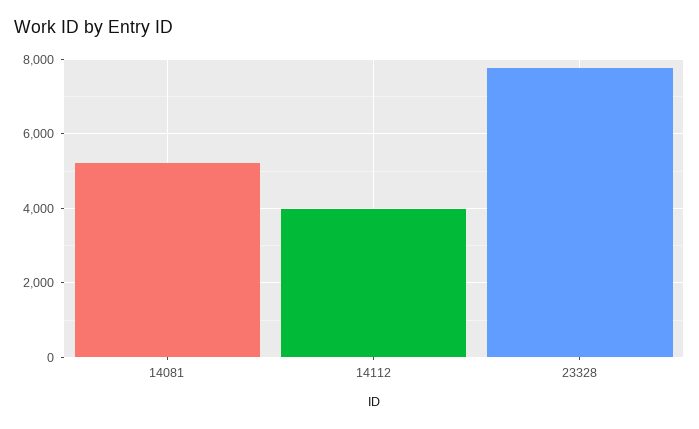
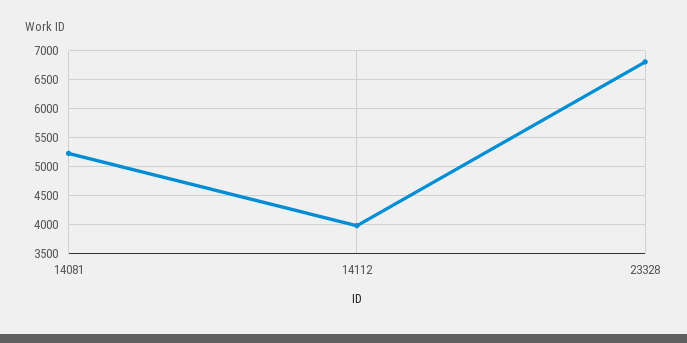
  {
    "14081": 5200,
    "14112": 4000,
-   "23328": 7800
+   "23328": 6750
  }

